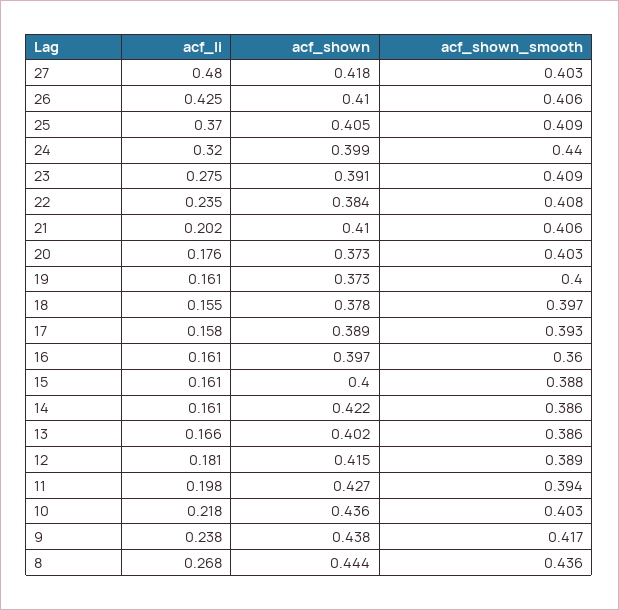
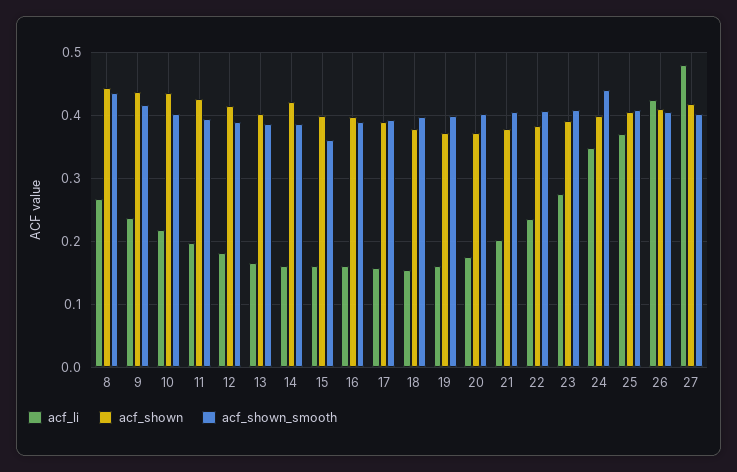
  {
    "acf_li": {
      "27": 0.48,
      "26": 0.425,
      "25": 0.37,
-     "24": 0.32,
+     "24": 0.35,
      "23": 0.275,
      "22": 0.235,
      "21": 0.202,
      "20": 0.176,
      "19": 0.161,
      "18": 0.155,
      "17": 0.158,
      "16": 0.161,
      "15": 0.161,
      "14": 0.161,
      "13": 0.166,
      "12": 0.181,
      "11": 0.198,
      "10": 0.218,
      "9": 0.238,
      "8": 0.268
    },
    "acf_shown": {
      "27": 0.418,
      "26": 0.41,
      "25": 0.405,
      "24": 0.399,
      "23": 0.391,
      "22": 0.384,
-     "21": 0.41,
+     "21": 0.38,
      "20": 0.373,
      "19": 0.373,
      "18": 0.378,
      "17": 0.389,
      "16": 0.397,
      "15": 0.4,
      "14": 0.422,
      "13": 0.402,
      "12": 0.415,
      "11": 0.427,
      "10": 0.436,
      "9": 0.438,
      "8": 0.444
    },
    "acf_shown_smooth": {
      "27": 0.403,
      "26": 0.406,
      "25": 0.409,
      "24": 0.44,
      "23": 0.409,
      "22": 0.408,
      "21": 0.406,
      "20": 0.403,
      "19": 0.4,
      "18": 0.397,
      "17": 0.393,
-     "16": 0.36,
+     "16": 0.39,
-     "15": 0.388,
+     "15": 0.36,
      "14": 0.386,
      "13": 0.386,
      "12": 0.389,
      "11": 0.394,
      "10": 0.403,
      "9": 0.417,
      "8": 0.436
    }
  }

